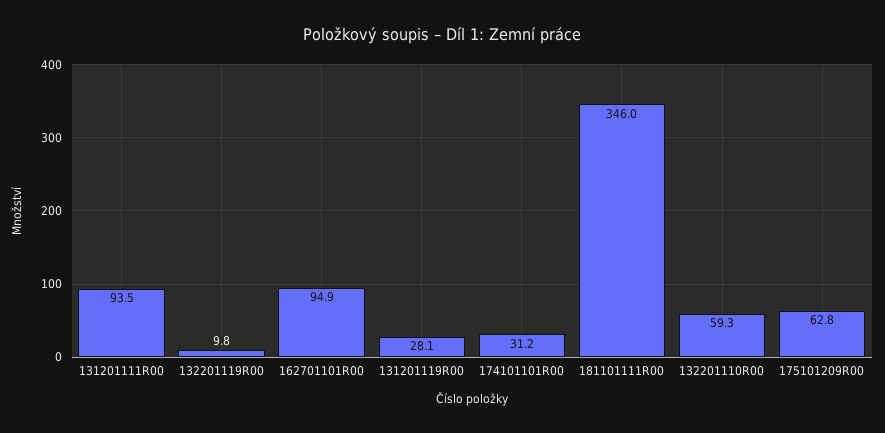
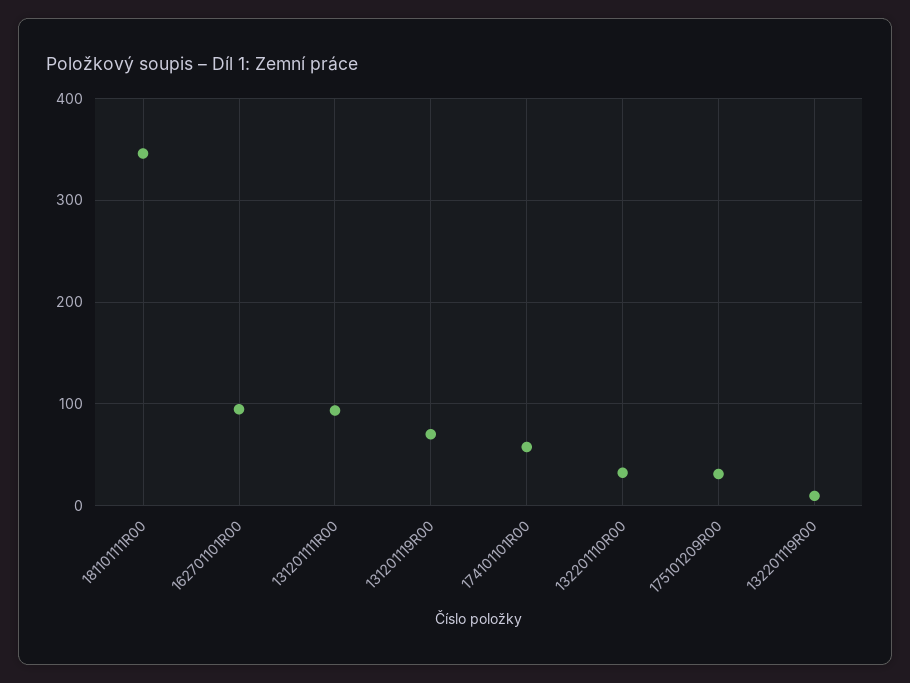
  {
    "131201111R00": 93.5,
    "132201119R00": 9.8,
    "162701101R00": 94.9,
-   "131201119R00": 28.1,
+   "131201119R00": 70,
-   "174101101R00": 31.2,
+   "174101101R00": 60,
    "181101111R00": 346,
-   "132201110R00": 59.3,
+   "132201110R00": 30,
-   "175101209R00": 62.8
+   "175101209R00": 30
  }

